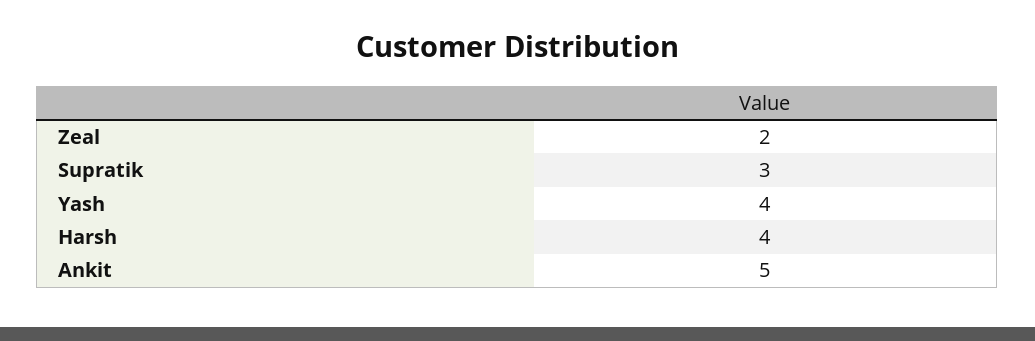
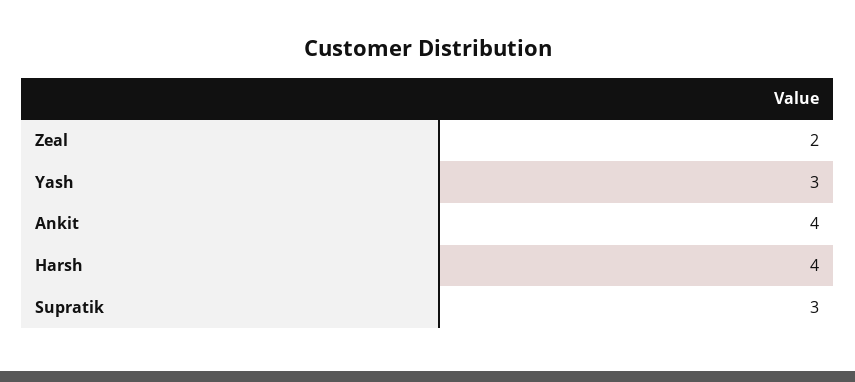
  {
    "Zeal": 2,
    "Supratik": 3,
-   "Yash": 4,
+   "Yash": 3,
    "Harsh": 4,
-   "Ankit": 5
+   "Ankit": 4
  }

